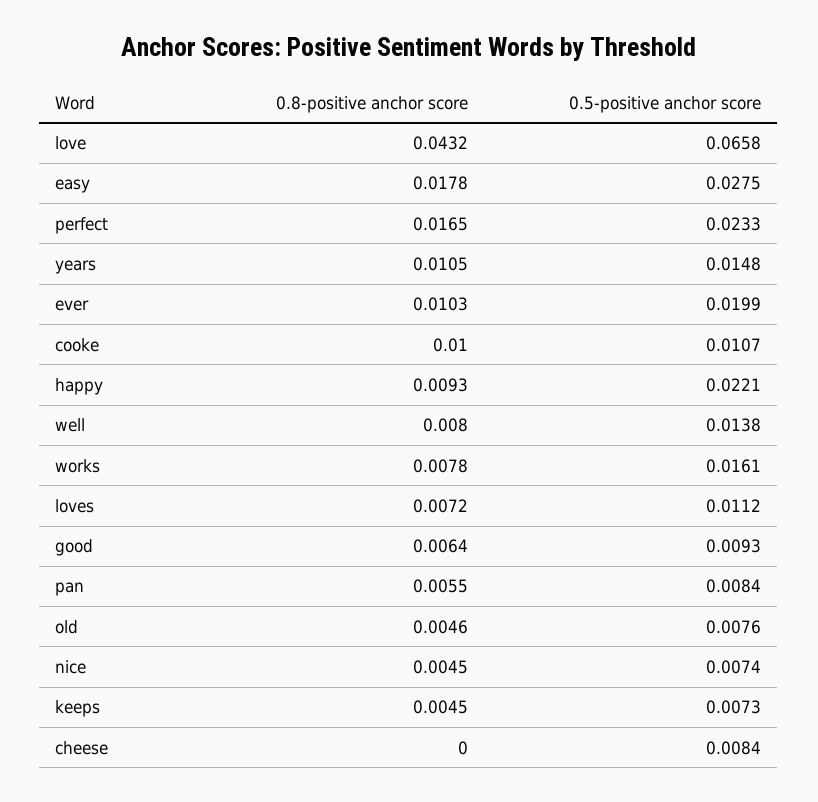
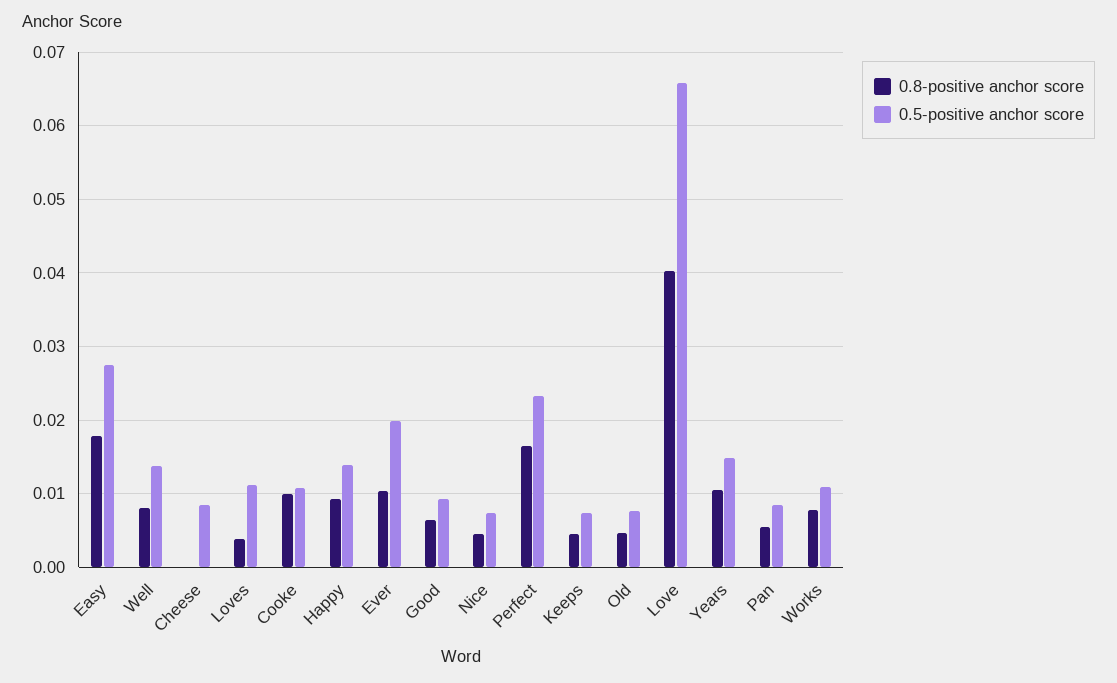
  {
    "0.8-positive anchor score": {
-     "love": 0.0432,
+     "love": 0.04,
      "easy": 0.0178,
      "perfect": 0.0165,
      "years": 0.0105,
      "ever": 0.0103,
      "cooke": 0.01,
      "happy": 0.0093,
      "well": 0.008,
      "works": 0.0078,
-     "loves": 0.0072,
+     "loves": 0.004,
      "good": 0.0064,
      "pan": 0.0055,
      "old": 0.0046,
      "nice": 0.0045,
      "keeps": 0.0045,
      "cheese": 0
    },
    "0.5-positive anchor score": {
      "love": 0.0658,
      "easy": 0.0275,
      "perfect": 0.0233,
      "years": 0.0148,
      "ever": 0.0199,
      "cooke": 0.0107,
-     "happy": 0.0221,
+     "happy": 0.014,
      "well": 0.0138,
-     "works": 0.0161,
+     "works": 0.011,
      "loves": 0.0112,
      "good": 0.0093,
      "pan": 0.0084,
      "old": 0.0076,
      "nice": 0.0074,
      "keeps": 0.0073,
      "cheese": 0.0084
    }
  }

